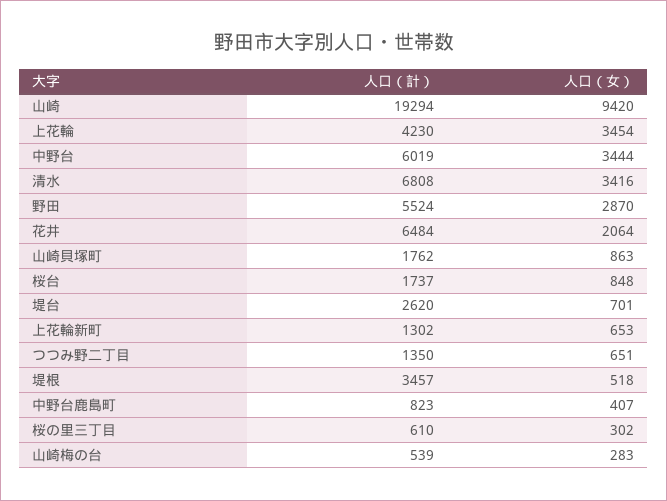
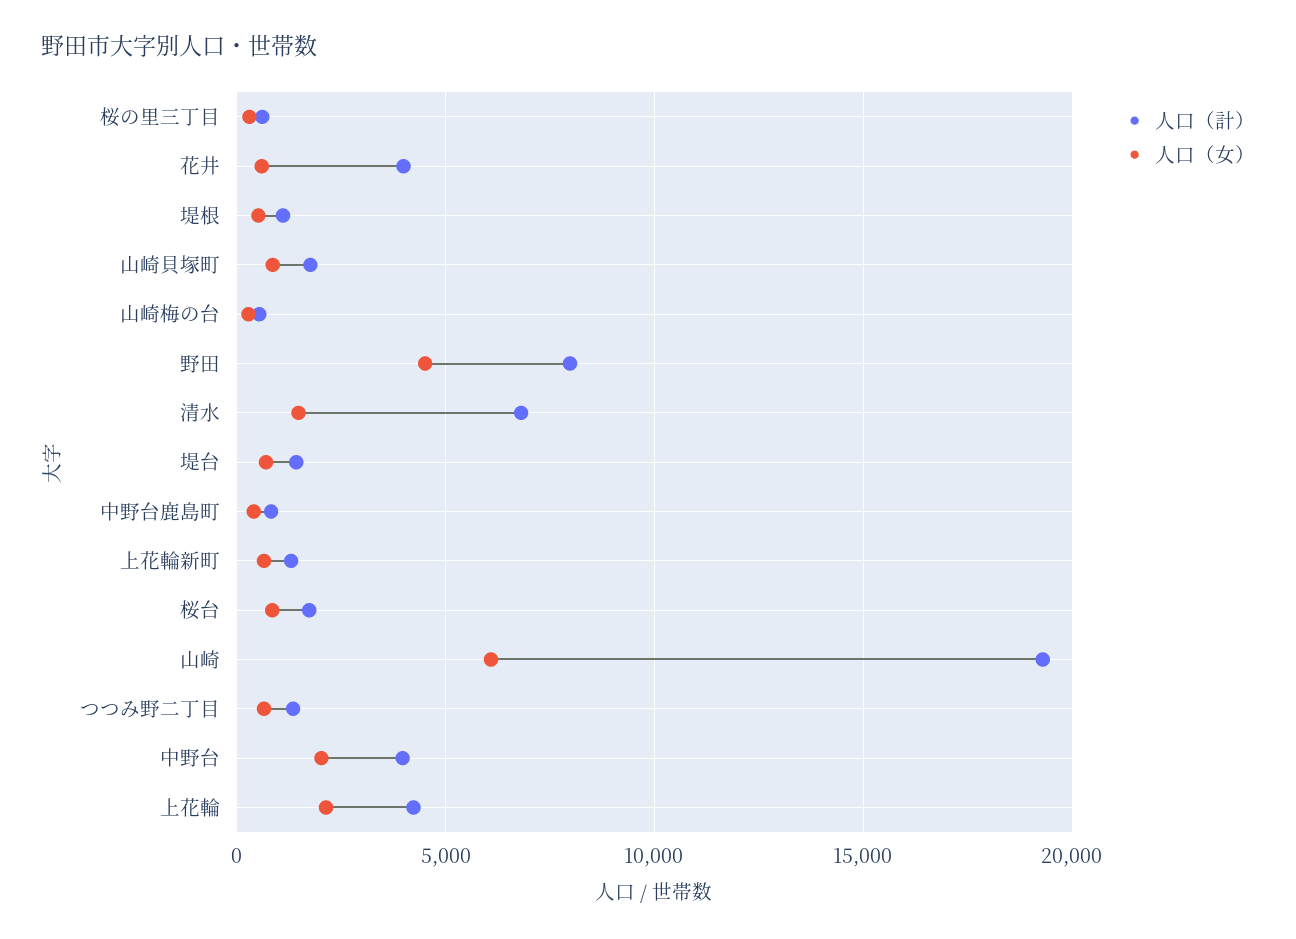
  {
    "人口（計）": {
      "山崎": 19294,
      "上花輪": 4230,
-     "中野台": 6019,
+     "中野台": 4000,
      "清水": 6808,
-     "野田": 5524,
+     "野田": 8000,
-     "花井": 6484,
+     "花井": 4000,
      "山崎貝塚町": 1762,
      "桜台": 1737,
-     "堤台": 2620,
+     "堤台": 1500,
      "上花輪新町": 1302,
      "つつみ野二丁目": 1350,
-     "堤根": 3457,
+     "堤根": 1000,
      "中野台鹿島町": 823,
      "桜の里三丁目": 610,
      "山崎梅の台": 539
    },
    "人口（女）": {
-     "山崎": 9420,
+     "山崎": 6000,
-     "上花輪": 3454,
+     "上花輪": 2000,
-     "中野台": 3444,
+     "中野台": 2000,
-     "清水": 3416,
+     "清水": 1500,
-     "野田": 2870,
+     "野田": 4500,
-     "花井": 2064,
+     "花井": 500,
      "山崎貝塚町": 863,
      "桜台": 848,
      "堤台": 701,
      "上花輪新町": 653,
      "つつみ野二丁目": 651,
      "堤根": 518,
      "中野台鹿島町": 407,
      "桜の里三丁目": 302,
      "山崎梅の台": 283
    }
  }

